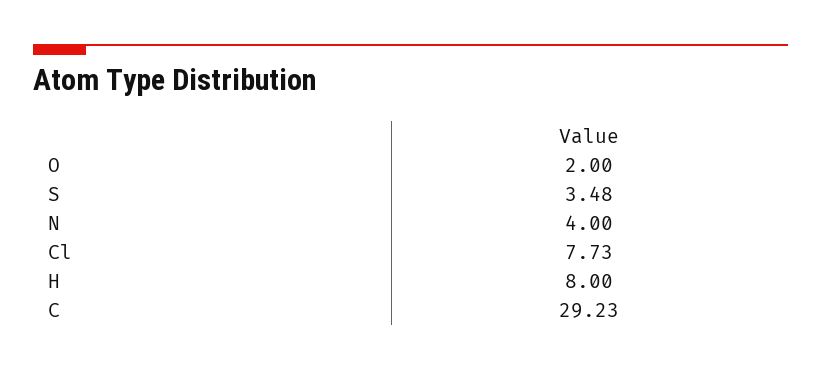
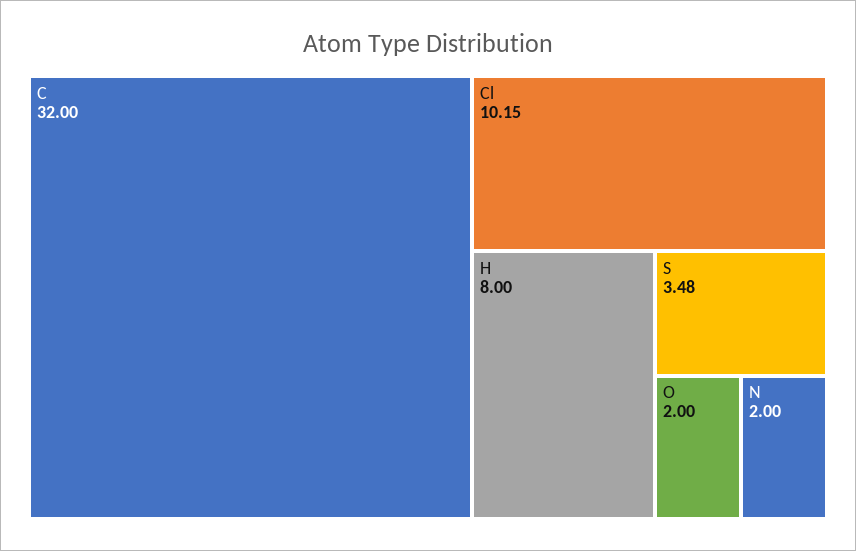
  {
    "O": 2,
    "S": 3.48,
-   "N": 4,
+   "N": 2,
-   "Cl": 7.73,
+   "Cl": 10.15,
    "H": 8,
-   "C": 29.23
+   "C": 32
  }

